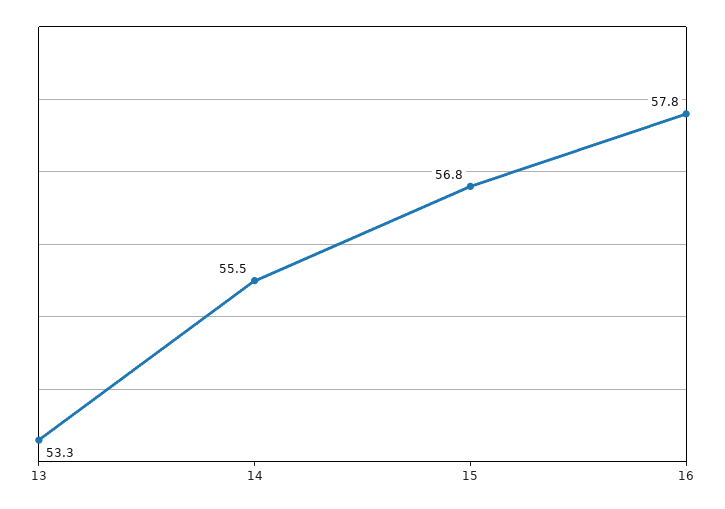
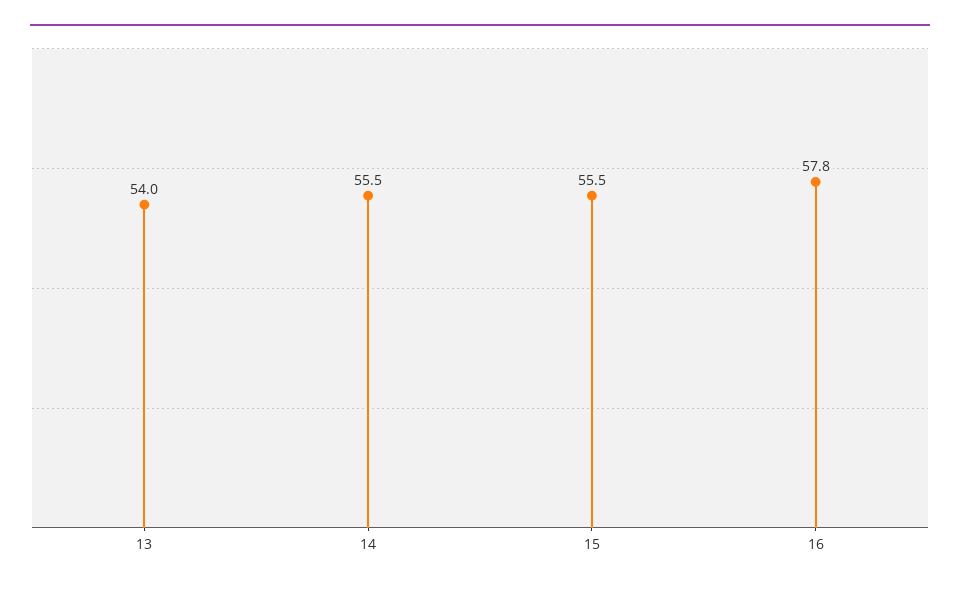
  {
-   "13": 53.3,
+   "13": 54,
    "14": 55.5,
-   "15": 56.8,
+   "15": 55.5,
    "16": 57.8
  }

